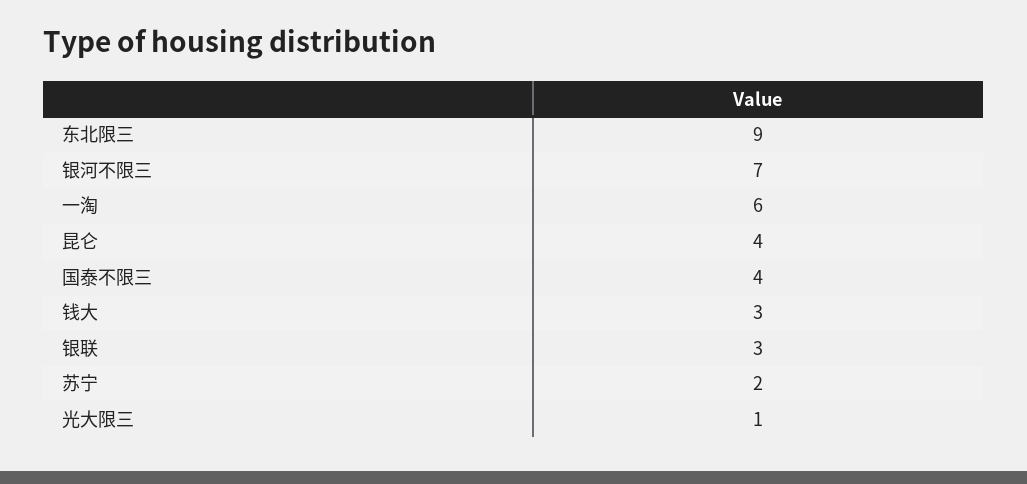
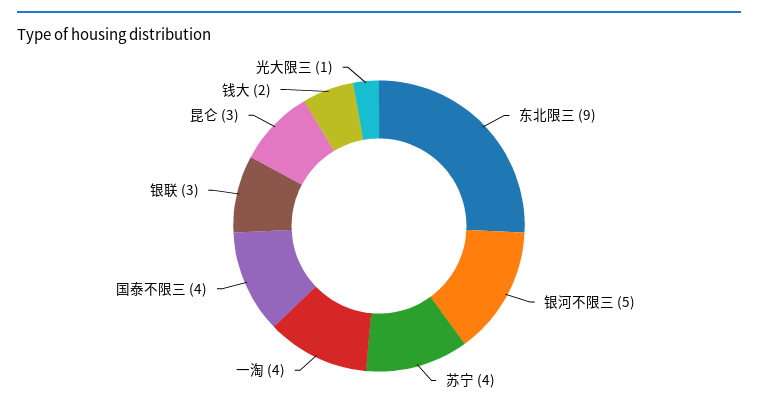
  {
    "东北限三": 9,
-   "银河不限三": 7,
+   "银河不限三": 5,
-   "一淘": 6,
+   "一淘": 4,
-   "昆仑": 4,
+   "昆仑": 3,
    "国泰不限三": 4,
-   "钱大": 3,
+   "钱大": 2,
    "银联": 3,
-   "苏宁": 2,
+   "苏宁": 4,
    "光大限三": 1
  }

